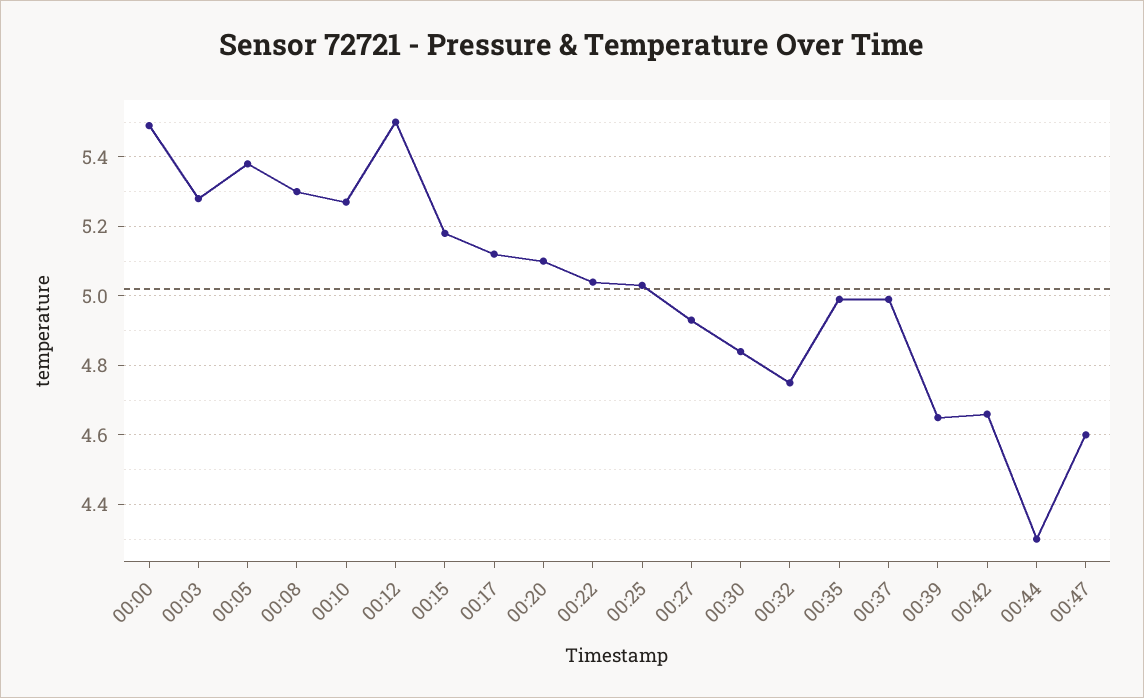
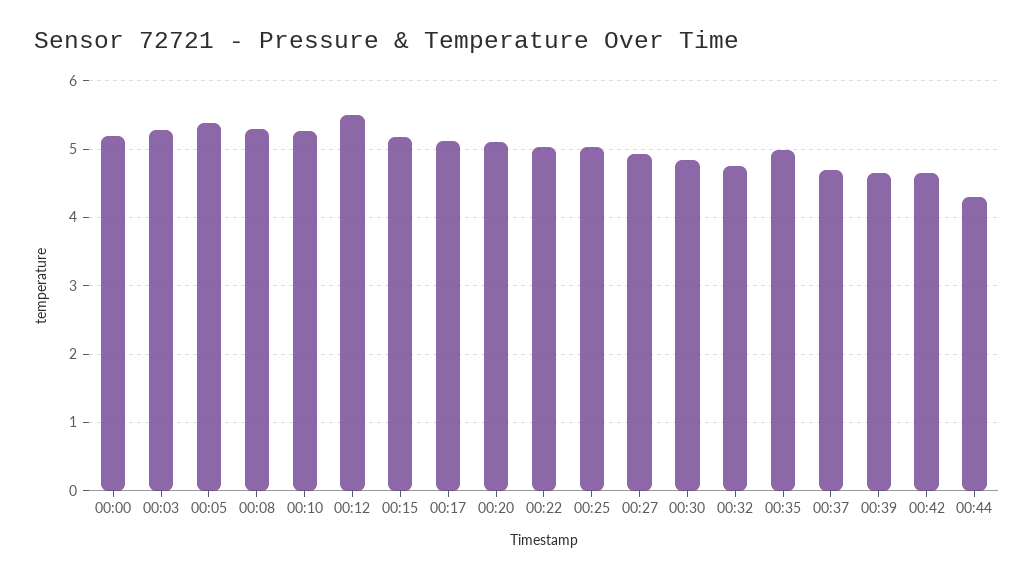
  {
-   "00:00": 5.5,
+   "00:00": 5.2,
    "00:03": 5.3,
    "00:05": 5.4,
    "00:08": 5.3,
    "00:10": 5.25,
    "00:12": 5.5,
    "00:15": 5.2,
    "00:17": 5.1,
    "00:20": 5.1,
    "00:22": 5.05,
    "00:25": 5.05,
    "00:27": 4.95,
    "00:30": 4.85,
    "00:32": 4.75,
    "00:35": 5,
-   "00:37": 5,
+   "00:37": 4.7,
    "00:39": 4.65,
    "00:42": 4.65,
-   "00:44": 4.3,
+   "00:44": 4.3
-   "00:47": 4.6
  }

